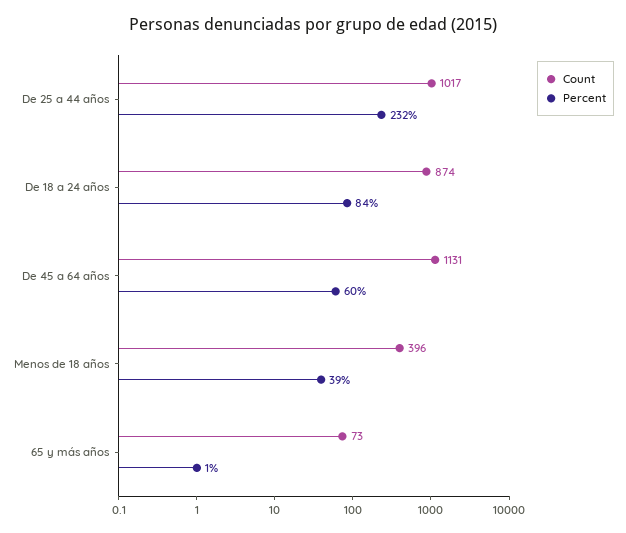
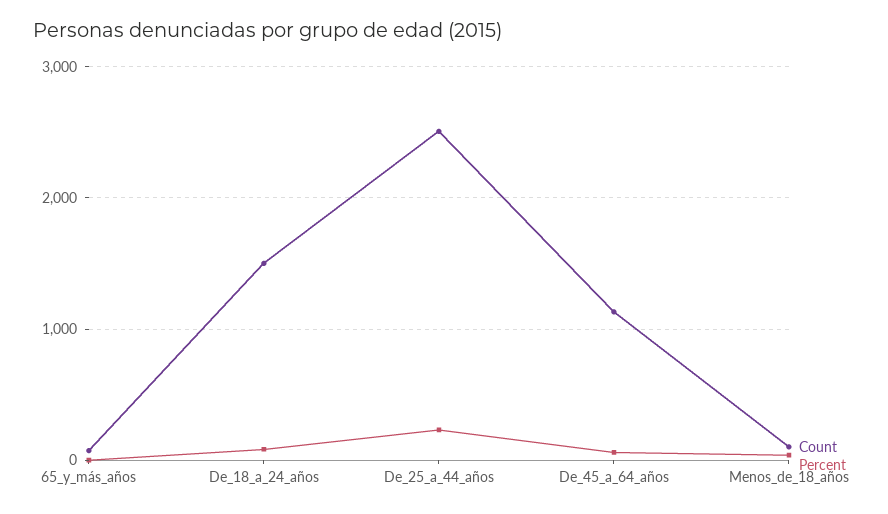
  {
    "Count": {
-     "De 25 a 44 años": 1017,
+     "De 25 a 44 años": 2500,
-     "De 18 a 24 años": 874,
+     "De 18 a 24 años": 1500,
      "De 45 a 64 años": 1131,
-     "Menos de 18 años": 396,
+     "Menos de 18 años": 100,
      "65 y más años": 73
    },
    "Percent": {
      "De 25 a 44 años": 232,
      "De 18 a 24 años": 84,
      "De 45 a 64 años": 60,
      "Menos de 18 años": 39,
      "65 y más años": 1
    }
  }

